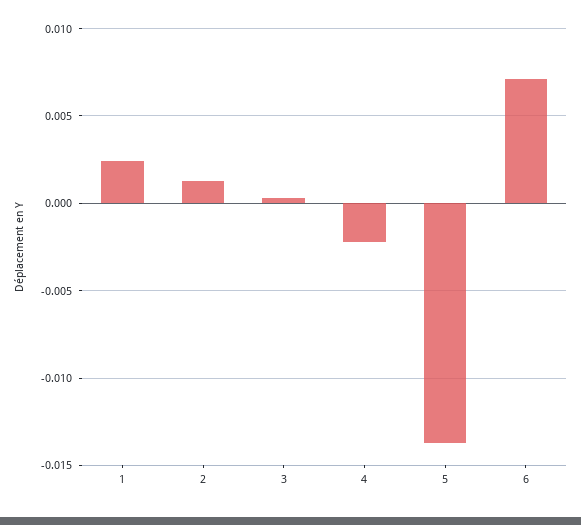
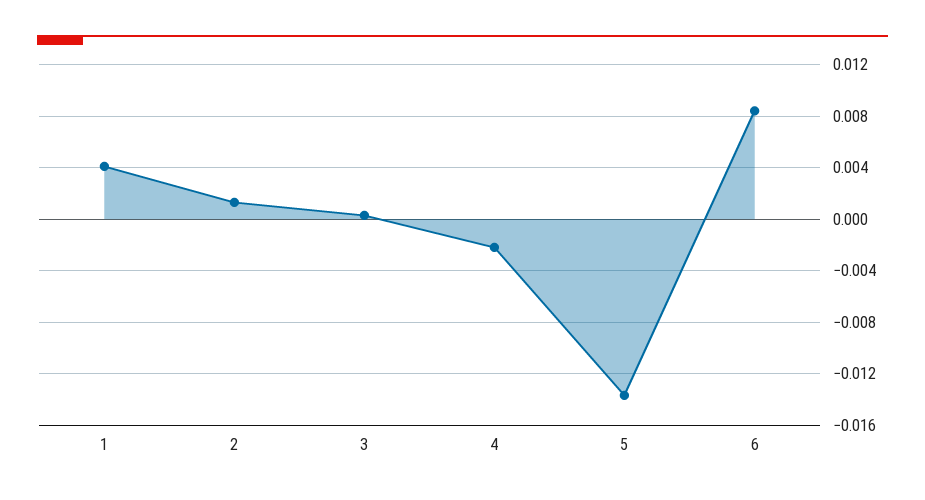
  {
-   "1": 0.0025,
+   "1": 0.004,
    "2": 0.0015,
    "3": 0.0005,
    "4": -0.002,
    "5": -0.0135,
-   "6": 0.007
+   "6": 0.0085
  }

